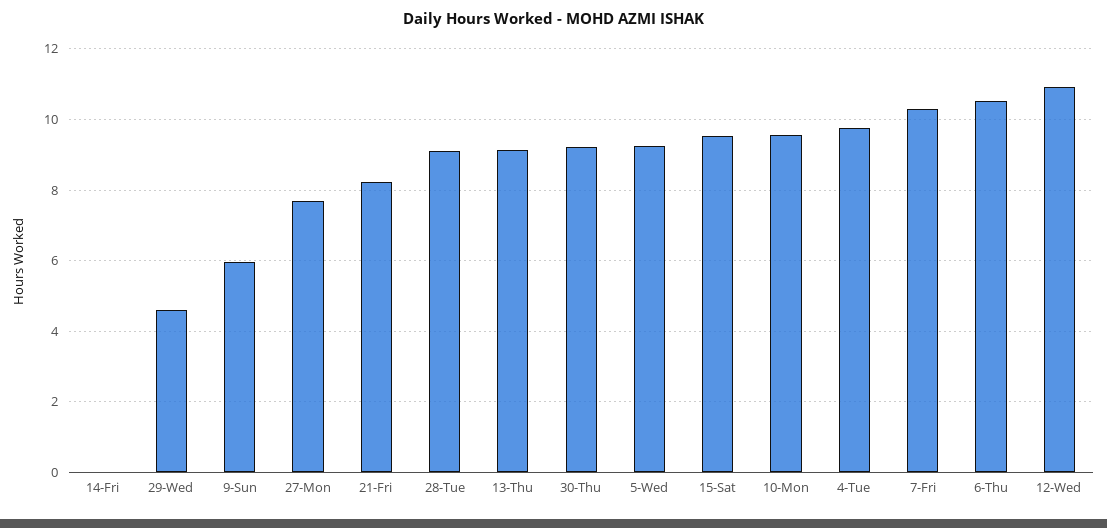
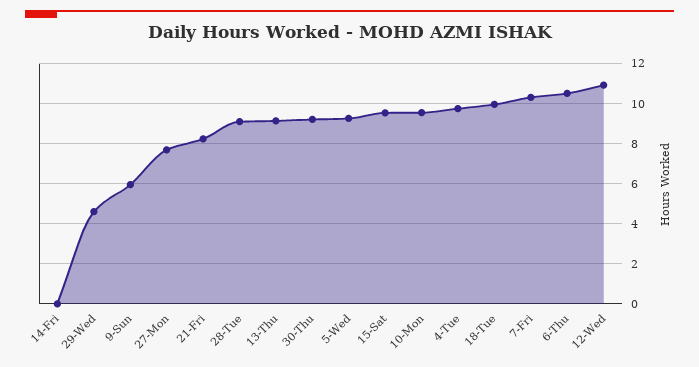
  {
    "14-Fri": 0,
    "29-Wed": 4.6,
    "9-Sun": 6,
    "27-Mon": 7.6,
    "21-Fri": 8.2,
    "28-Tue": 9.2,
    "13-Thu": 9.2,
    "30-Thu": 9.2,
    "5-Wed": 9.2,
    "15-Sat": 9.6,
    "10-Mon": 9.6,
    "4-Tue": 9.8,
    "7-Fri": 10.4,
    "6-Thu": 10.6,
-   "12-Wed": 11
+   "12-Wed": 11,
+   "18-Tue": 10
  }

